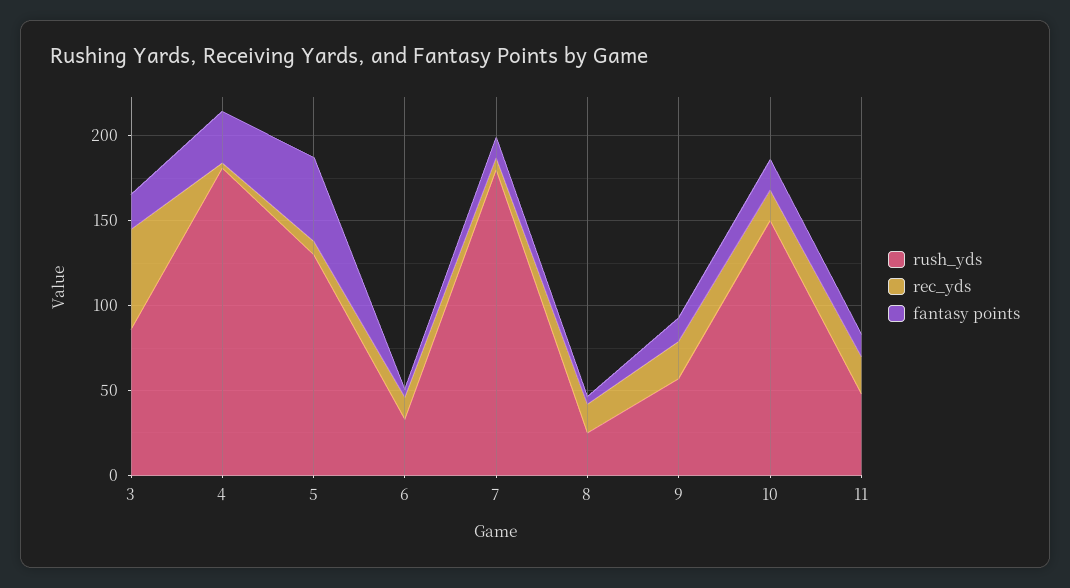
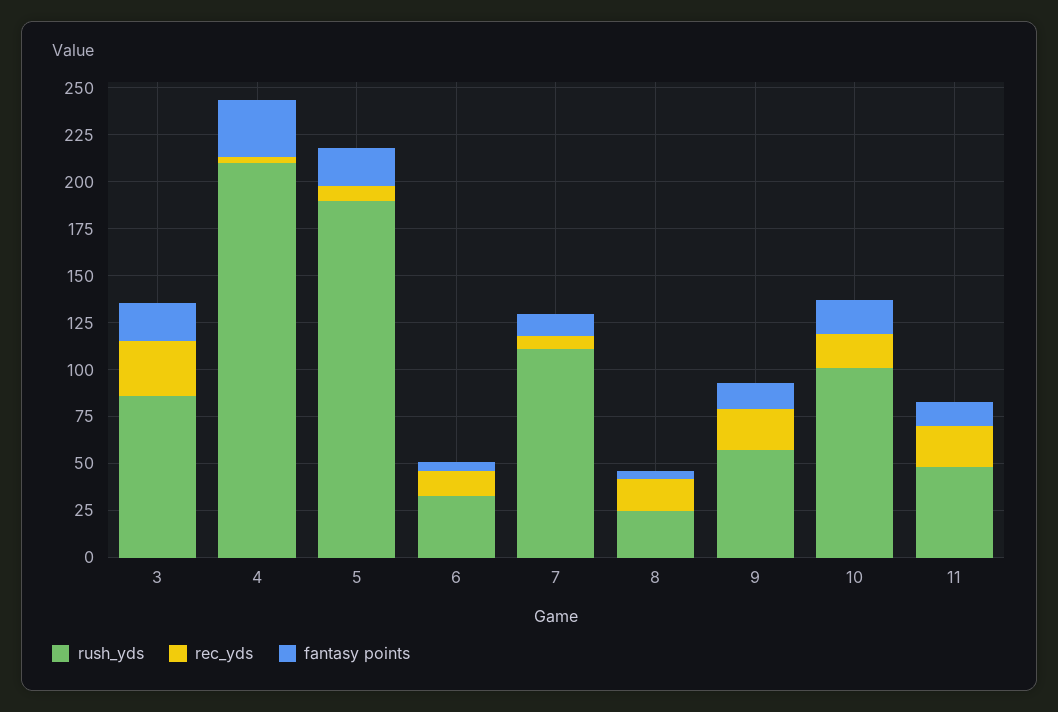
  {
    "rush_yds": {
      "3": 85,
-     "4": 180,
+     "4": 210,
-     "5": 130,
+     "5": 190,
      "6": 35,
-     "7": 180,
+     "7": 110,
      "8": 25,
      "9": 55,
-     "10": 150,
+     "10": 100,
      "11": 50
    },
    "rec_yds": {
-     "3": 60,
+     "3": 30,
      "4": 5,
      "5": 10,
      "6": 15,
      "7": 5,
      "8": 15,
      "9": 20,
      "10": 20,
      "11": 20
    },
    "fantasy points": {
      "3": 20,
      "4": 30,
-     "5": 50,
+     "5": 20,
      "6": 5,
      "7": 10,
      "8": 5,
      "9": 15,
      "10": 20,
      "11": 15
    }
  }

